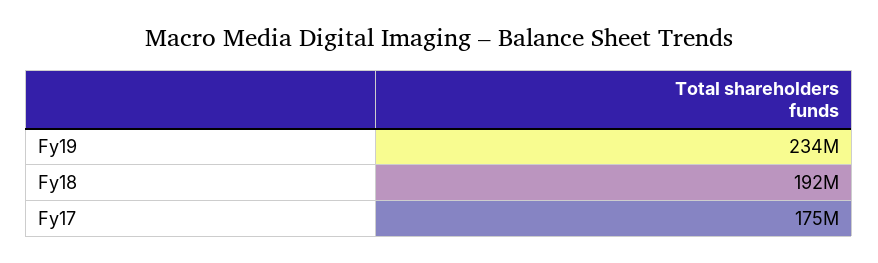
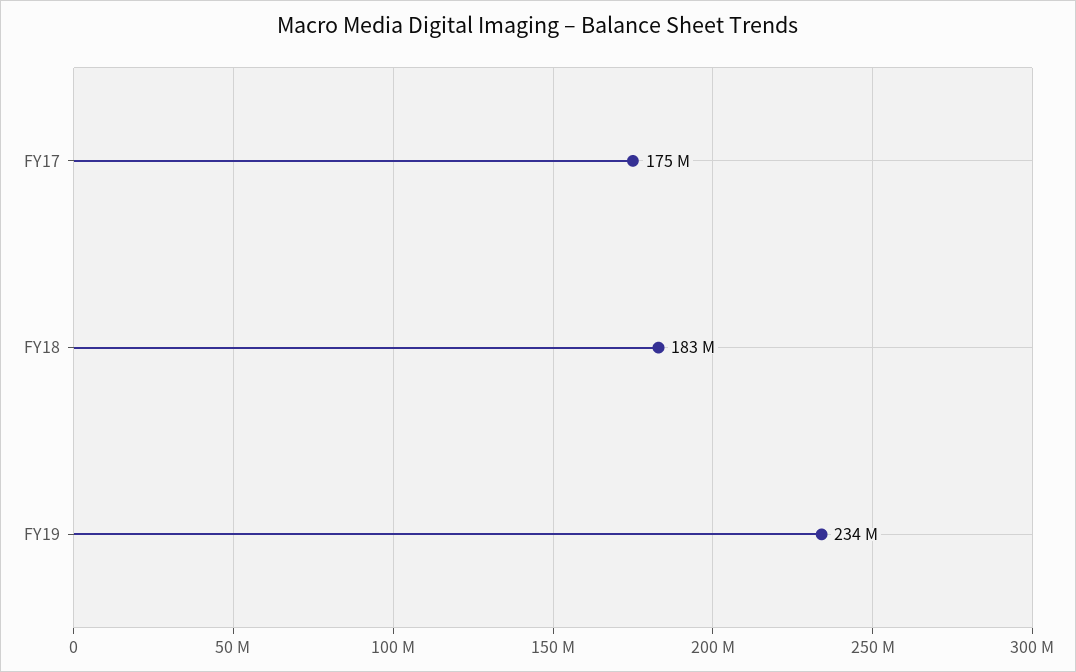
  {
    "Fy19": 234000000,
-   "Fy18": 192000000,
+   "Fy18": 183000000,
    "Fy17": 175000000
  }

